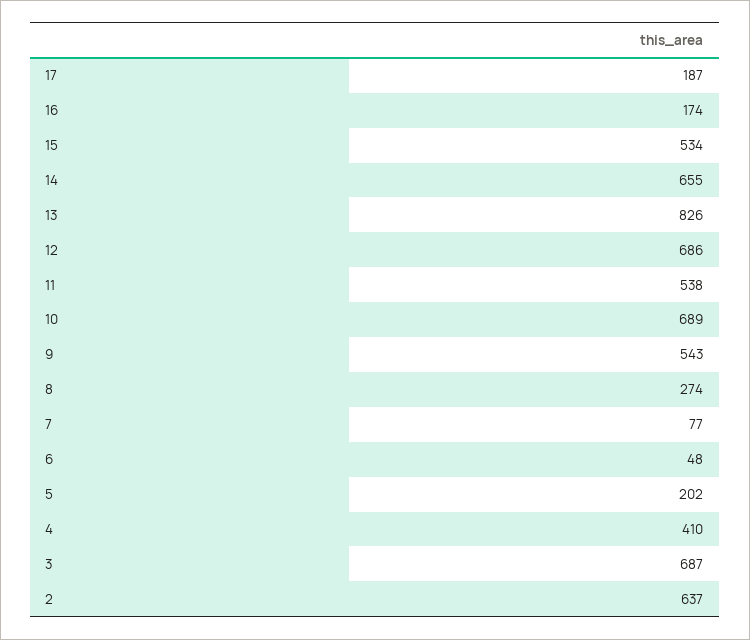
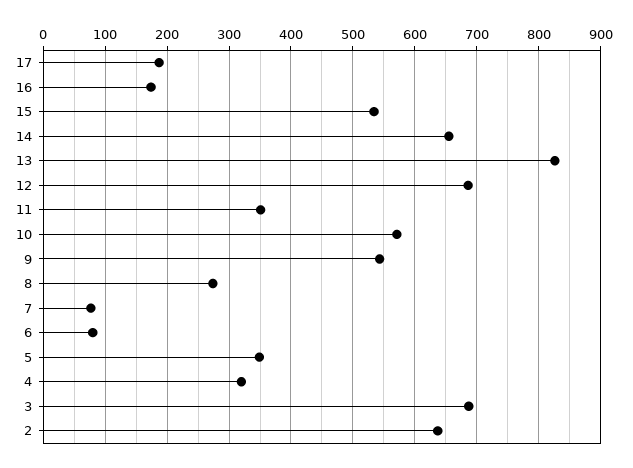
  {
    "17": 187,
    "16": 174,
    "15": 534,
    "14": 655,
    "13": 826,
    "12": 686,
-   "11": 538,
+   "11": 350,
-   "10": 689,
+   "10": 570,
    "9": 543,
    "8": 274,
    "7": 77,
-   "6": 48,
+   "6": 80,
-   "5": 202,
+   "5": 350,
-   "4": 410,
+   "4": 320,
    "3": 687,
    "2": 637
  }

